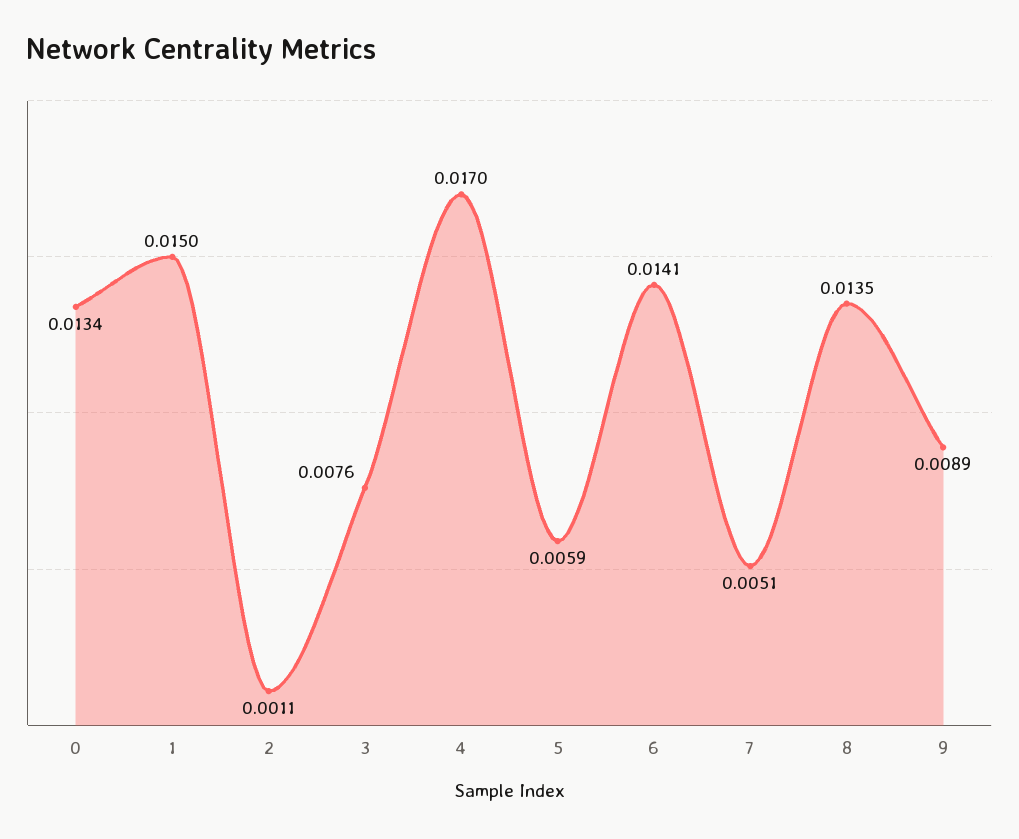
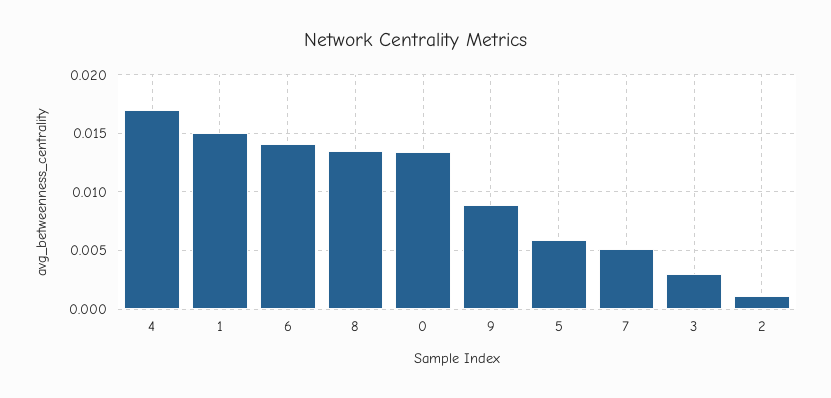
  {
    "0": 0.0134,
    "1": 0.015,
    "2": 0.0011,
-   "3": 0.0076,
+   "3": 0.003,
    "4": 0.017,
    "5": 0.0059,
    "6": 0.0141,
    "7": 0.0051,
    "8": 0.0135,
    "9": 0.0089
  }

